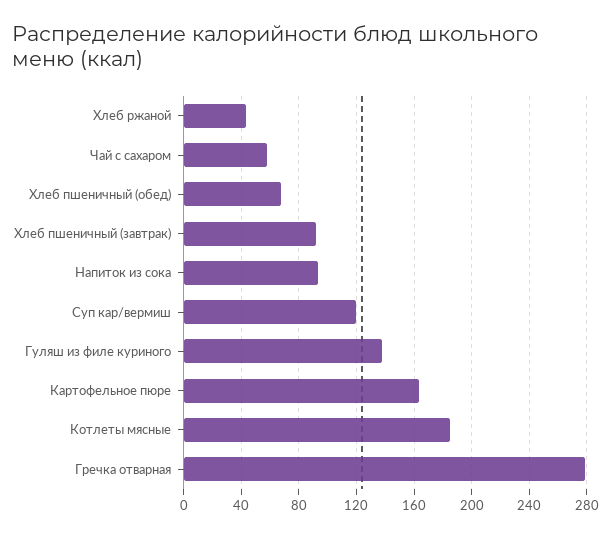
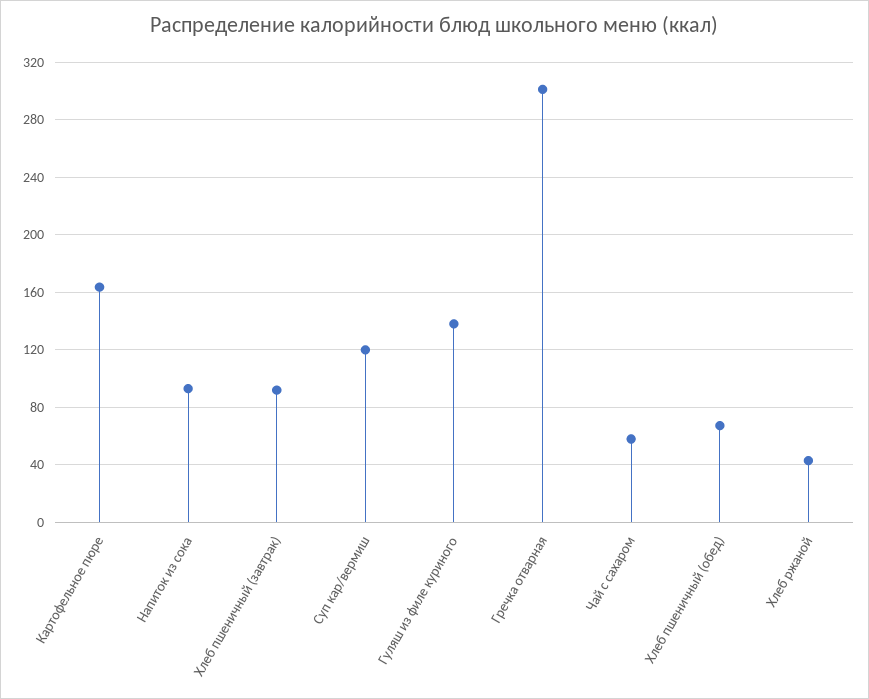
  {
    "Хлеб ржаной": 45,
    "Чай с сахаром": 60,
    "Хлеб пшеничный (обед)": 65,
    "Хлеб пшеничный (завтрак)": 90,
    "Напиток из сока": 95,
    "Суп кар/вермиш": 120,
    "Гуляш из филе куриного": 140,
    "Картофельное пюре": 165,
-   "Котлеты мясные": 185,
-   "Гречка отварная": 280
+   "Гречка отварная": 300
  }

